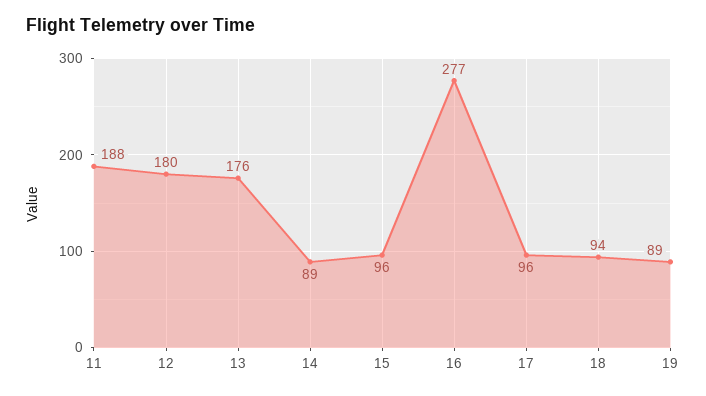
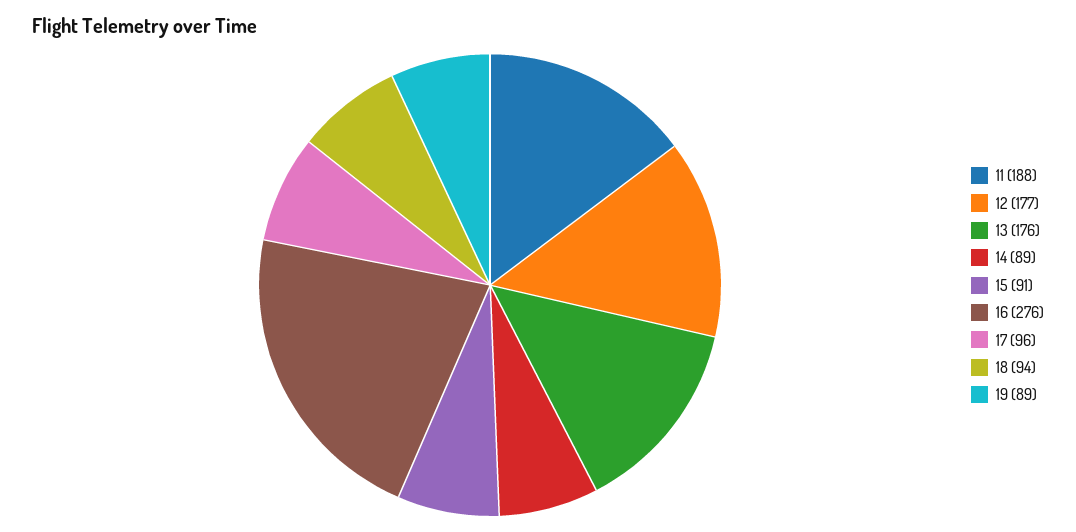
  {
    "11": 188,
-   "12": 180,
+   "12": 177,
    "13": 176,
    "14": 89,
-   "15": 96,
+   "15": 91,
-   "16": 277,
+   "16": 276,
    "17": 96,
    "18": 94,
    "19": 89
  }

